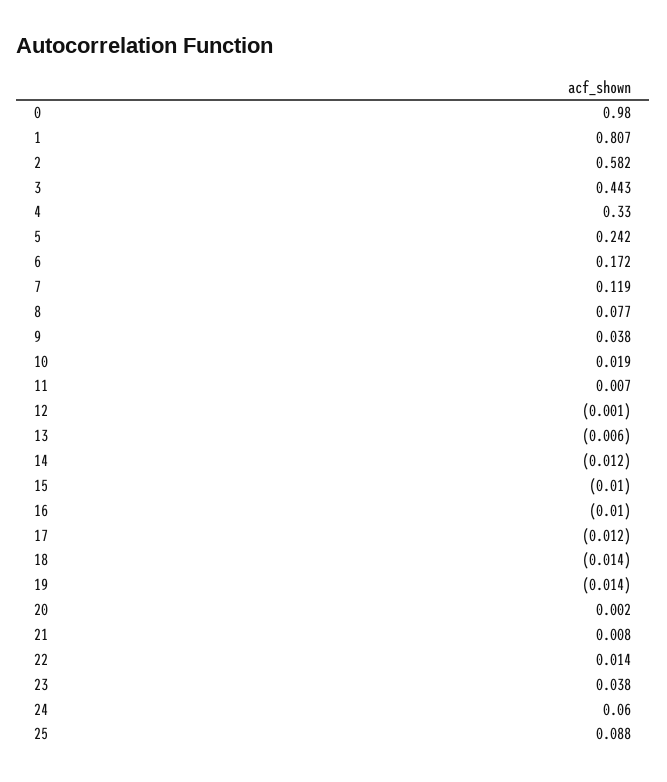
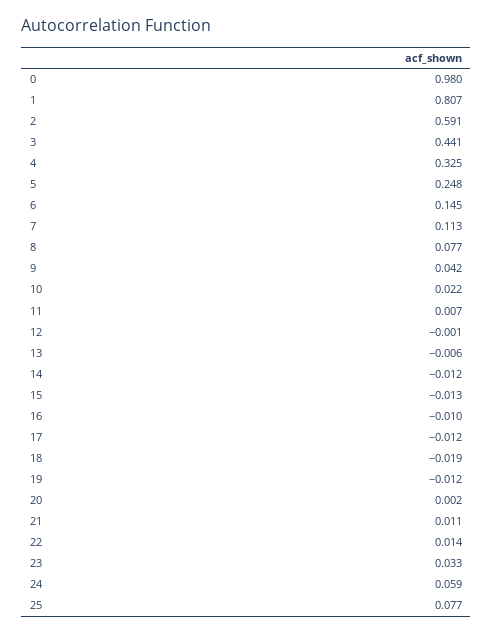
  {
    "0": 0.98,
    "1": 0.807,
-   "2": 0.582,
+   "2": 0.591,
-   "3": 0.443,
+   "3": 0.441,
-   "4": 0.33,
+   "4": 0.325,
-   "5": 0.242,
+   "5": 0.248,
-   "6": 0.172,
+   "6": 0.145,
-   "7": 0.119,
+   "7": 0.113,
    "8": 0.077,
-   "9": 0.038,
+   "9": 0.042,
-   "10": 0.019,
+   "10": 0.022,
    "11": 0.007,
    "12": -0.001,
    "13": -0.006,
    "14": -0.012,
-   "15": -0.01,
+   "15": -0.013,
    "16": -0.01,
    "17": -0.012,
-   "18": -0.014,
+   "18": -0.019,
-   "19": -0.014,
+   "19": -0.012,
    "20": 0.002,
-   "21": 0.008,
+   "21": 0.011,
    "22": 0.014,
-   "23": 0.038,
+   "23": 0.033,
-   "24": 0.06,
+   "24": 0.059,
-   "25": 0.088
+   "25": 0.077
  }

